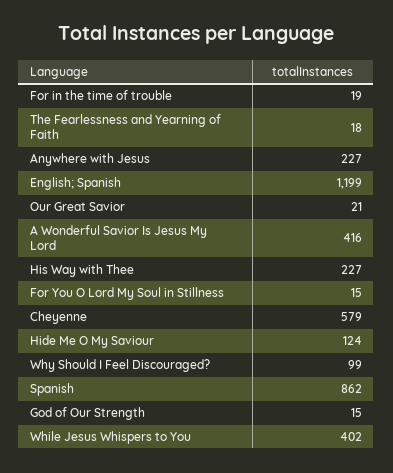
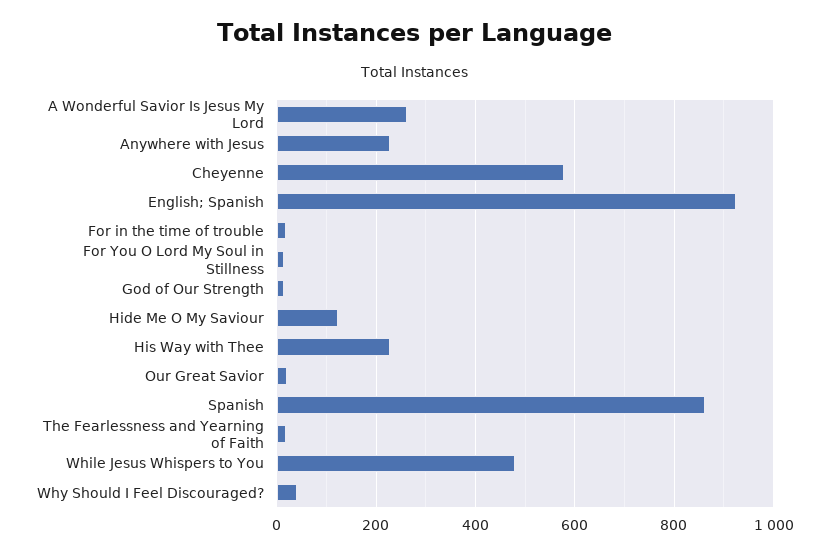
  {
    "For in the time of trouble": 19,
    "The Fearlessness and Yearning of Faith": 18,
    "Anywhere with Jesus": 227,
-   "English; Spanish": 1199,
+   "English; Spanish": 920,
    "Our Great Savior": 21,
-   "A Wonderful Savior Is Jesus My Lord": 416,
+   "A Wonderful Savior Is Jesus My Lord": 260,
    "His Way with Thee": 227,
    "For You O Lord My Soul in Stillness": 15,
    "Cheyenne": 579,
    "Hide Me O My Saviour": 124,
-   "Why Should I Feel Discouraged?": 99,
+   "Why Should I Feel Discouraged?": 40,
    "Spanish": 862,
    "God of Our Strength": 15,
-   "While Jesus Whispers to You": 402
+   "While Jesus Whispers to You": 480
  }

